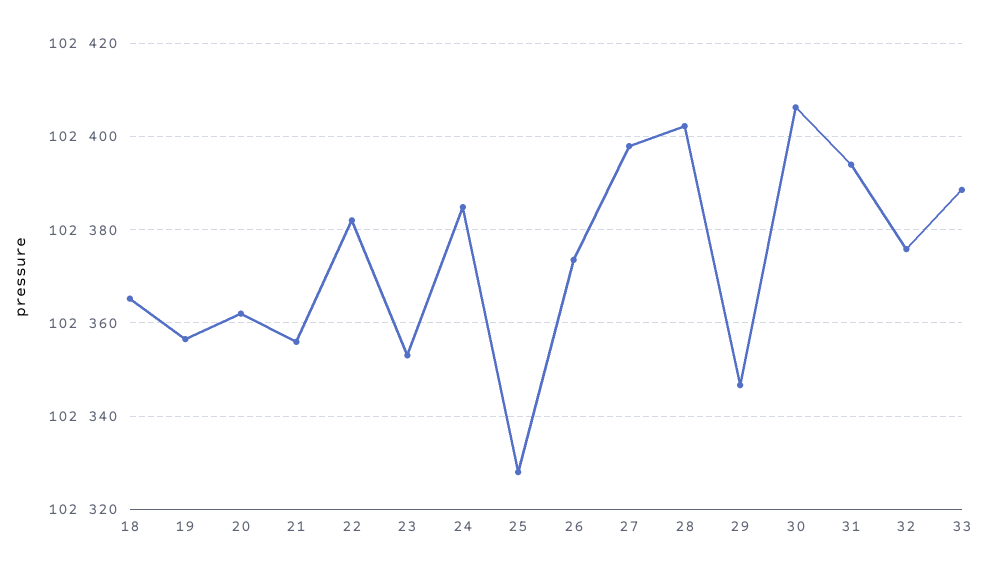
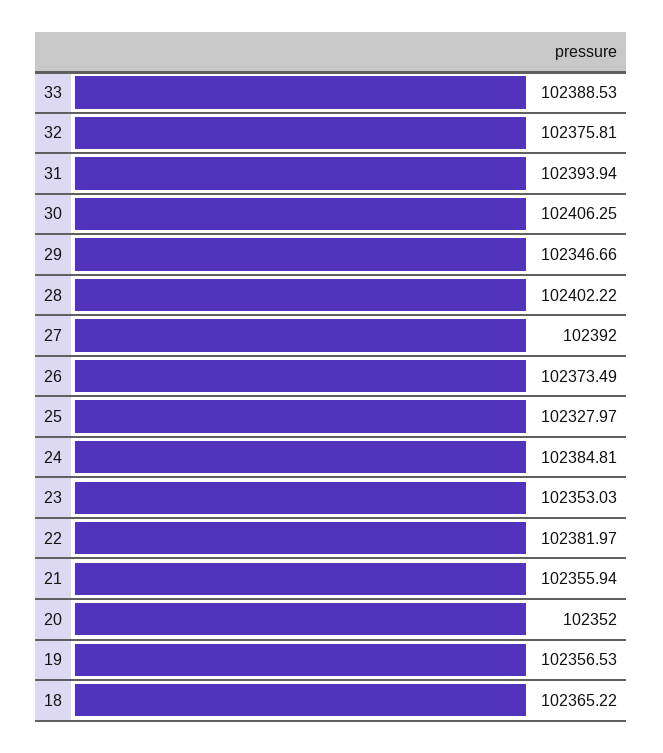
  {
    "18": 102365.22,
    "19": 102356.53,
-   "20": 102362,
+   "20": 102352,
    "21": 102355.94,
    "22": 102381.97,
    "23": 102353.03,
    "24": 102384.81,
    "25": 102327.97,
    "26": 102373.49,
-   "27": 102398,
+   "27": 102392,
    "28": 102402.22,
    "29": 102346.66,
    "30": 102406.25,
    "31": 102393.94,
    "32": 102375.81,
    "33": 102388.53
  }

